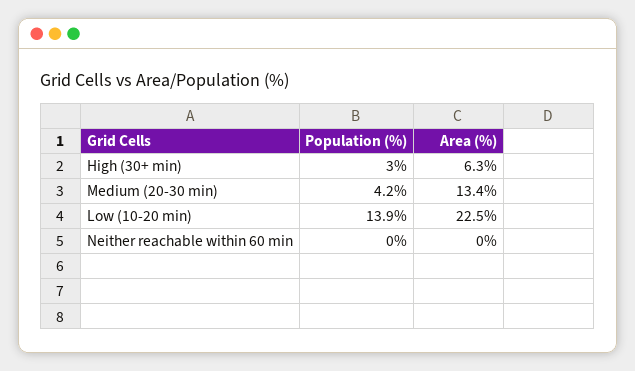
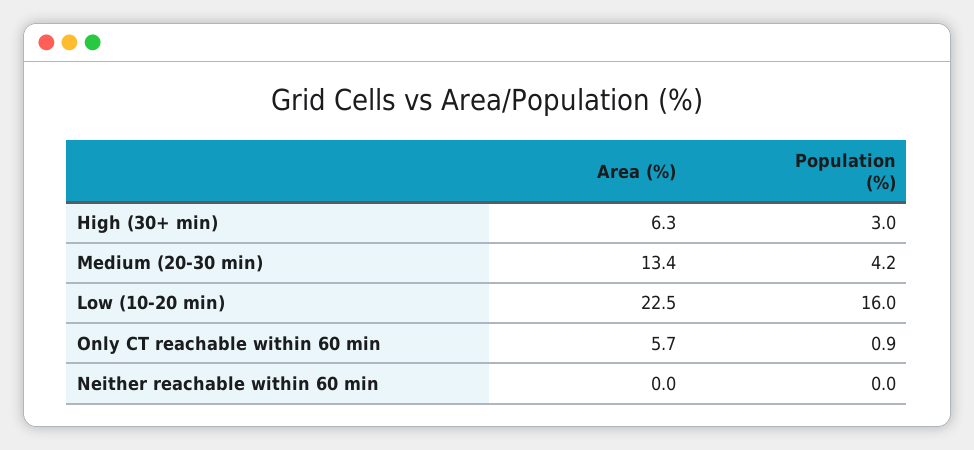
  {
    "Population (%)": {
      "High (30+ min)": 3,
      "Medium (20-30 min)": 4.2,
-     "Low (10-20 min)": 13.9,
+     "Low (10-20 min)": 16,
-     "Neither reachable within 60 min": 0
+     "Neither reachable within 60 min": 0,
+     "Only CT reachable within 60 min": 0.9
    },
    "Area (%)": {
      "High (30+ min)": 6.3,
      "Medium (20-30 min)": 13.4,
      "Low (10-20 min)": 22.5,
-     "Neither reachable within 60 min": 0
+     "Neither reachable within 60 min": 0,
+     "Only CT reachable within 60 min": 5.7
    }
  }

